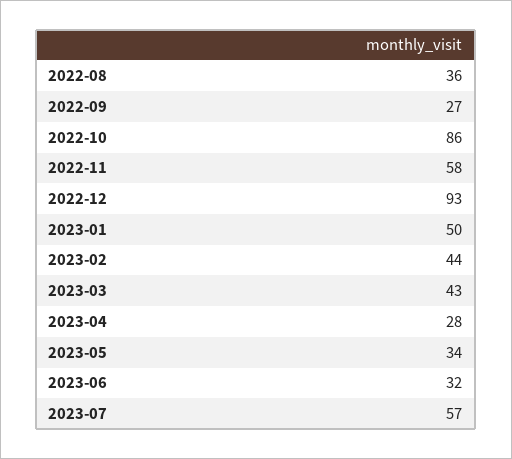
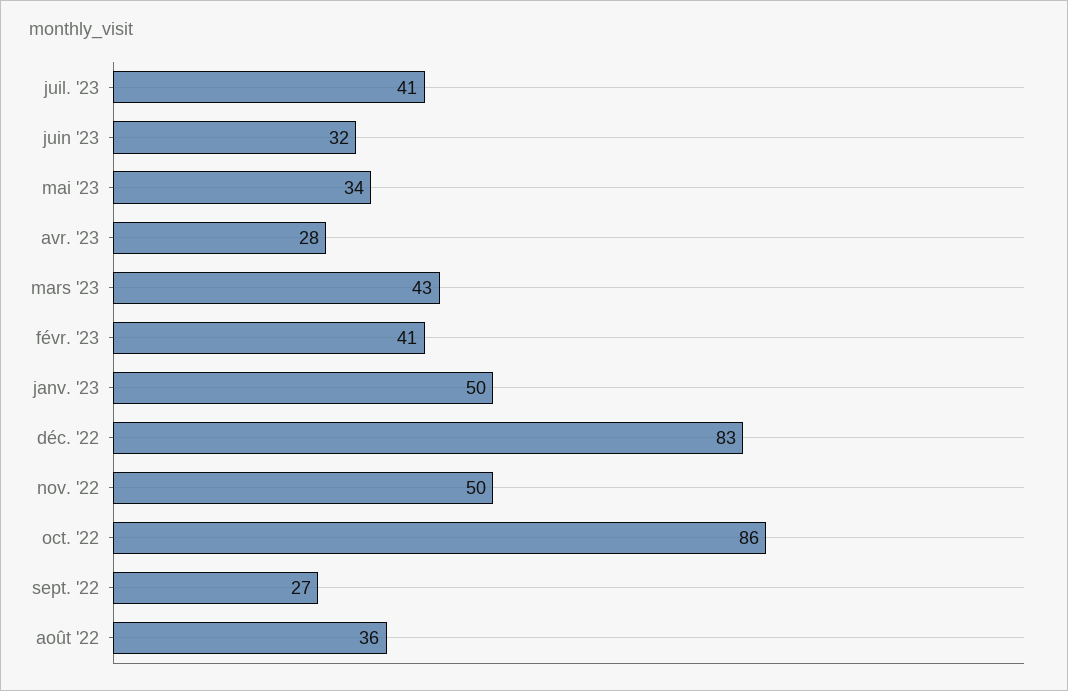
  {
    "2022-08": 36,
    "2022-09": 27,
    "2022-10": 86,
-   "2022-11": 58,
+   "2022-11": 50,
-   "2022-12": 93,
+   "2022-12": 83,
    "2023-01": 50,
-   "2023-02": 44,
+   "2023-02": 41,
    "2023-03": 43,
    "2023-04": 28,
    "2023-05": 34,
    "2023-06": 32,
-   "2023-07": 57
+   "2023-07": 41
  }

